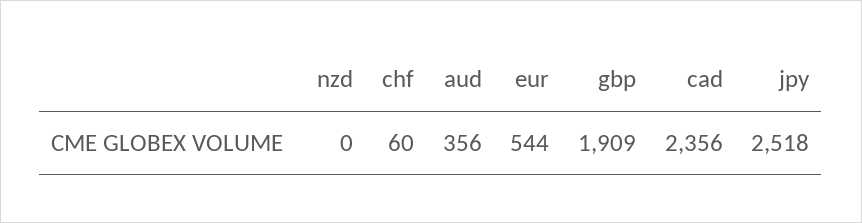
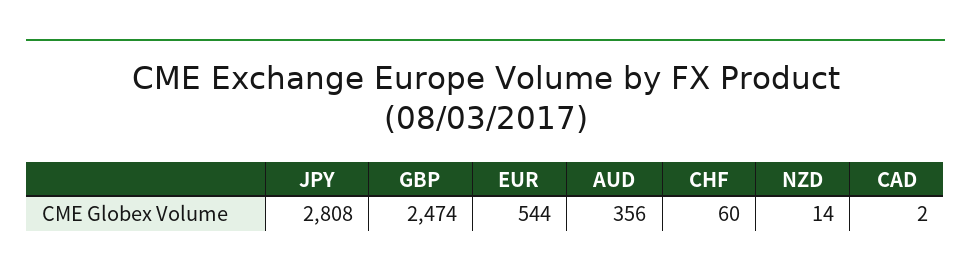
  {
-   "nzd": 0,
+   "nzd": 14,
    "chf": 60,
    "aud": 356,
    "eur": 544,
-   "gbp": 1909,
+   "gbp": 2474,
-   "cad": 2356,
+   "cad": 2,
-   "jpy": 2518
+   "jpy": 2808
  }

